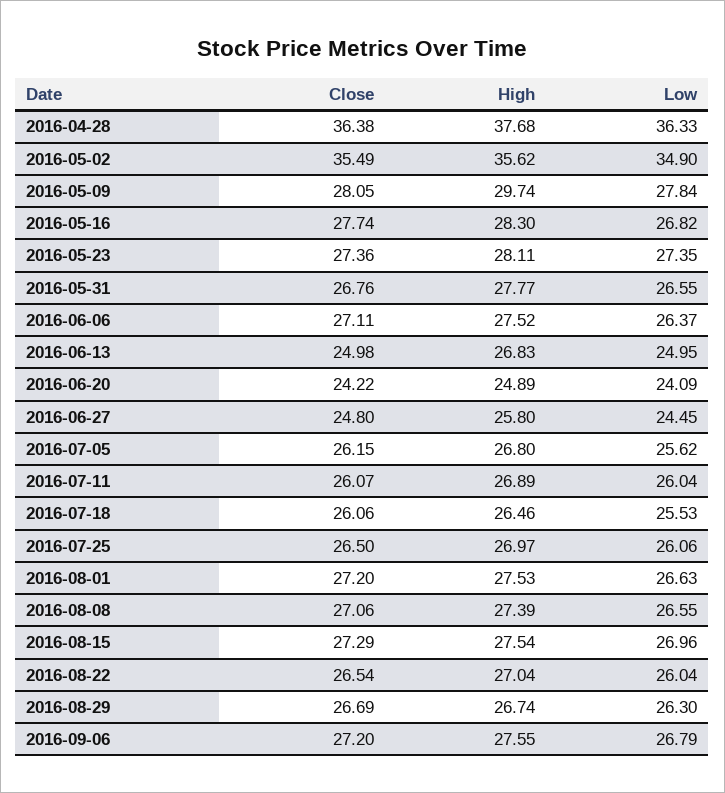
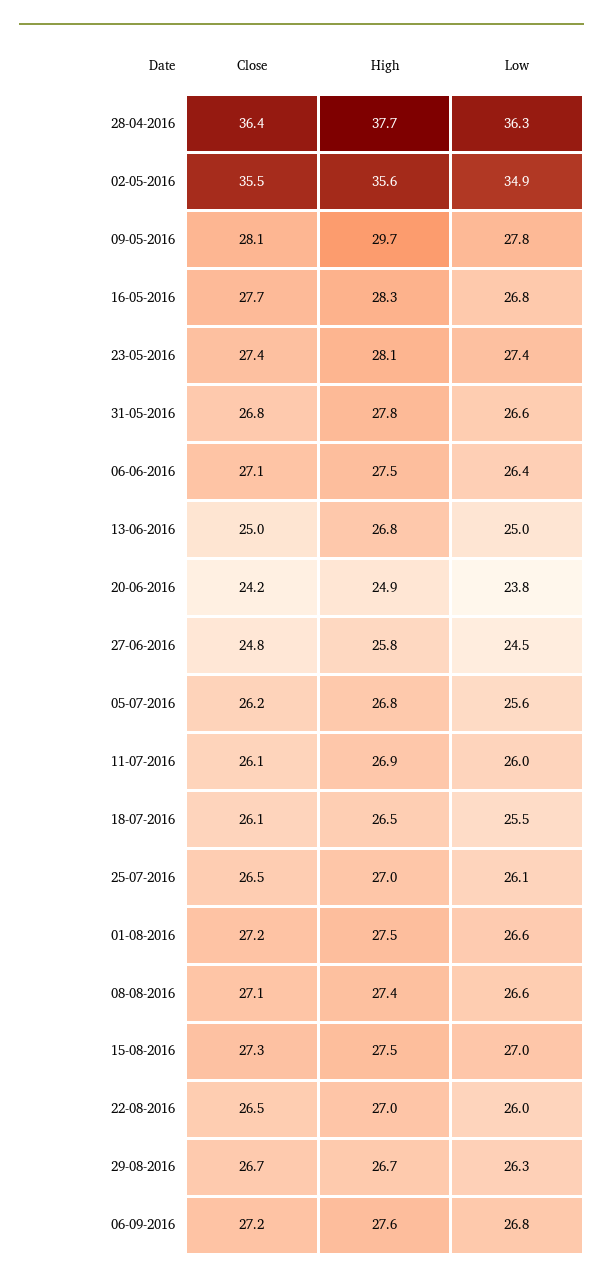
  {
    "Close": {
      "2016-04-28": 36.38,
      "2016-05-02": 35.49,
      "2016-05-09": 28.05,
      "2016-05-16": 27.74,
      "2016-05-23": 27.36,
      "2016-05-31": 26.76,
      "2016-06-06": 27.11,
      "2016-06-13": 24.98,
      "2016-06-20": 24.22,
      "2016-06-27": 24.8,
      "2016-07-05": 26.15,
      "2016-07-11": 26.07,
      "2016-07-18": 26.06,
      "2016-07-25": 26.5,
      "2016-08-01": 27.2,
      "2016-08-08": 27.06,
      "2016-08-15": 27.29,
      "2016-08-22": 26.54,
      "2016-08-29": 26.69,
      "2016-09-06": 27.2
    },
    "High": {
      "2016-04-28": 37.68,
      "2016-05-02": 35.62,
      "2016-05-09": 29.74,
      "2016-05-16": 28.3,
      "2016-05-23": 28.11,
      "2016-05-31": 27.77,
      "2016-06-06": 27.52,
      "2016-06-13": 26.83,
      "2016-06-20": 24.89,
      "2016-06-27": 25.8,
      "2016-07-05": 26.8,
      "2016-07-11": 26.89,
      "2016-07-18": 26.46,
      "2016-07-25": 26.97,
      "2016-08-01": 27.53,
      "2016-08-08": 27.39,
      "2016-08-15": 27.54,
      "2016-08-22": 27.04,
      "2016-08-29": 26.74,
      "2016-09-06": 27.55
    },
    "Low": {
      "2016-04-28": 36.33,
      "2016-05-02": 34.9,
      "2016-05-09": 27.84,
      "2016-05-16": 26.82,
      "2016-05-23": 27.35,
      "2016-05-31": 26.55,
      "2016-06-06": 26.37,
      "2016-06-13": 24.95,
-     "2016-06-20": 24.09,
+     "2016-06-20": 23.8,
      "2016-06-27": 24.45,
      "2016-07-05": 25.62,
      "2016-07-11": 26.04,
      "2016-07-18": 25.53,
      "2016-07-25": 26.06,
      "2016-08-01": 26.63,
      "2016-08-08": 26.55,
      "2016-08-15": 26.96,
      "2016-08-22": 26.04,
      "2016-08-29": 26.3,
      "2016-09-06": 26.79
    }
  }

